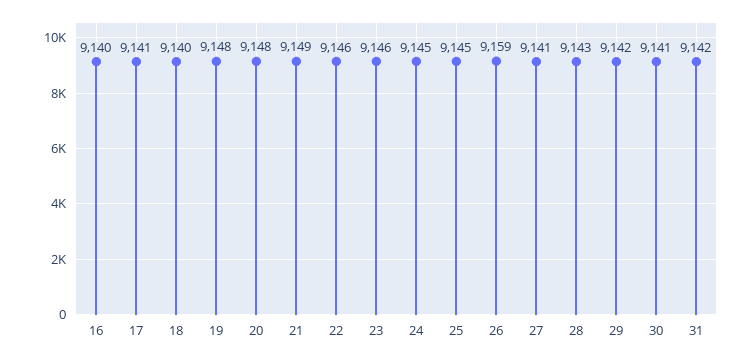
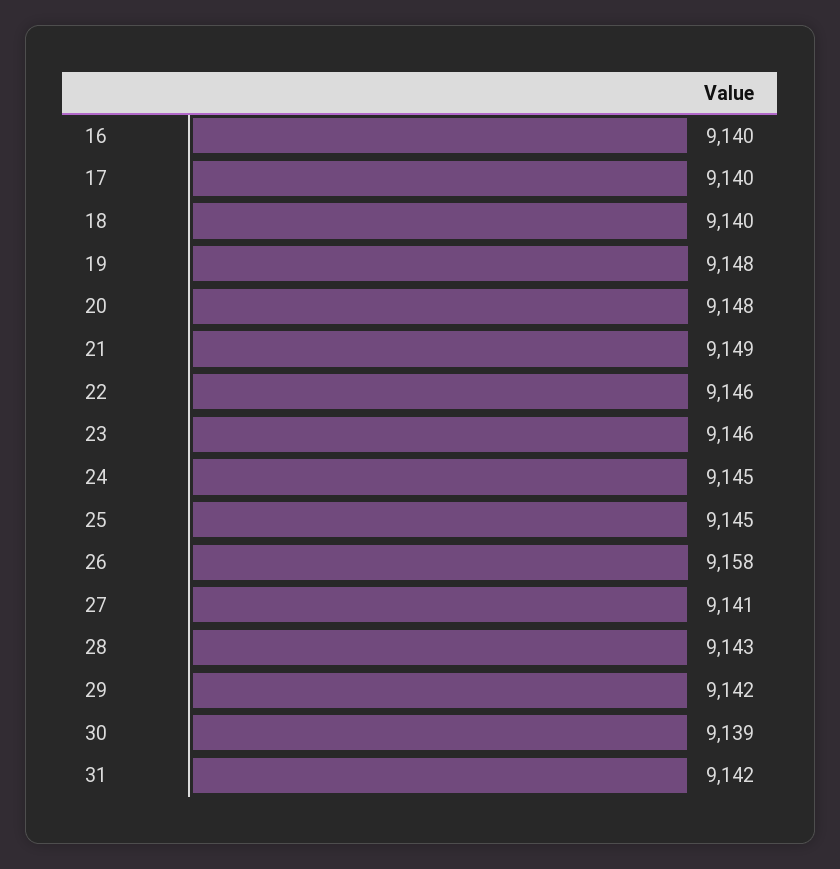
  {
    "16": 9140,
-   "17": 9141,
+   "17": 9140,
    "18": 9140,
    "19": 9148,
    "20": 9148,
    "21": 9149,
    "22": 9146,
    "23": 9146,
    "24": 9145,
    "25": 9145,
-   "26": 9159,
+   "26": 9158,
    "27": 9141,
    "28": 9143,
    "29": 9142,
-   "30": 9141,
+   "30": 9139,
    "31": 9142
  }

